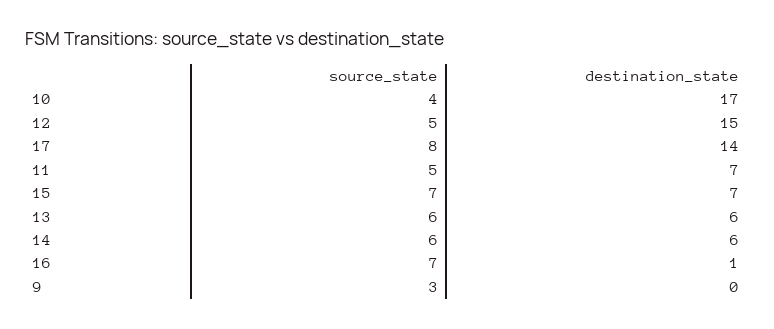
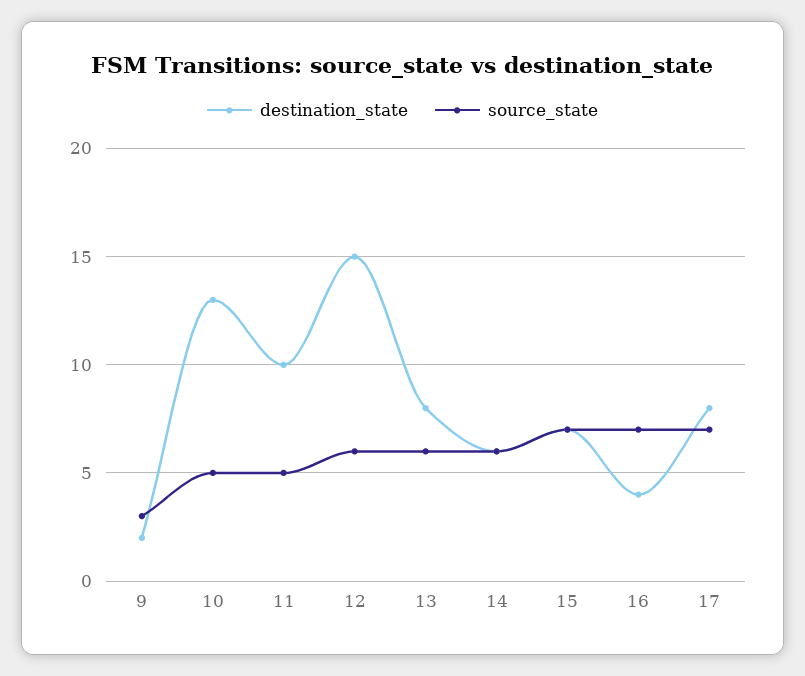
  {
    "source_state": {
-     "10": 4,
+     "10": 5,
-     "12": 5,
+     "12": 6,
-     "17": 8,
+     "17": 7,
      "11": 5,
      "15": 7,
      "13": 6,
      "14": 6,
      "16": 7,
      "9": 3
    },
    "destination_state": {
-     "10": 17,
+     "10": 13,
      "12": 15,
-     "17": 14,
+     "17": 8,
-     "11": 7,
+     "11": 10,
      "15": 7,
-     "13": 6,
+     "13": 8,
      "14": 6,
-     "16": 1,
+     "16": 4,
-     "9": 0
+     "9": 2
    }
  }

